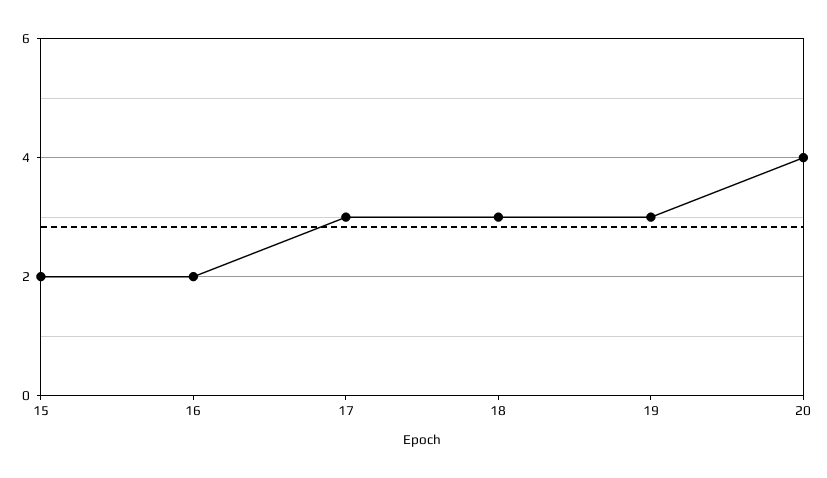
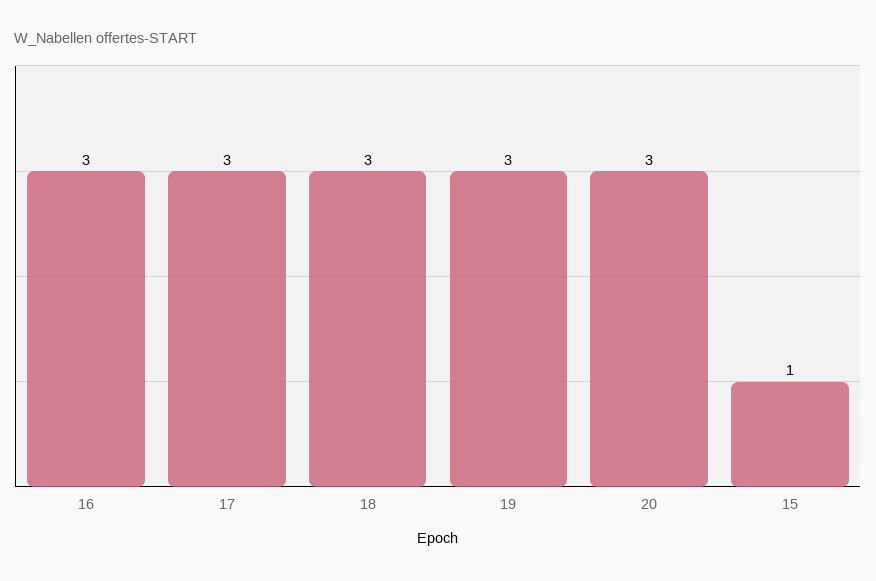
  {
-   "15": 2,
+   "15": 1,
-   "16": 2,
+   "16": 3,
    "17": 3,
    "18": 3,
    "19": 3,
-   "20": 4
+   "20": 3
  }

